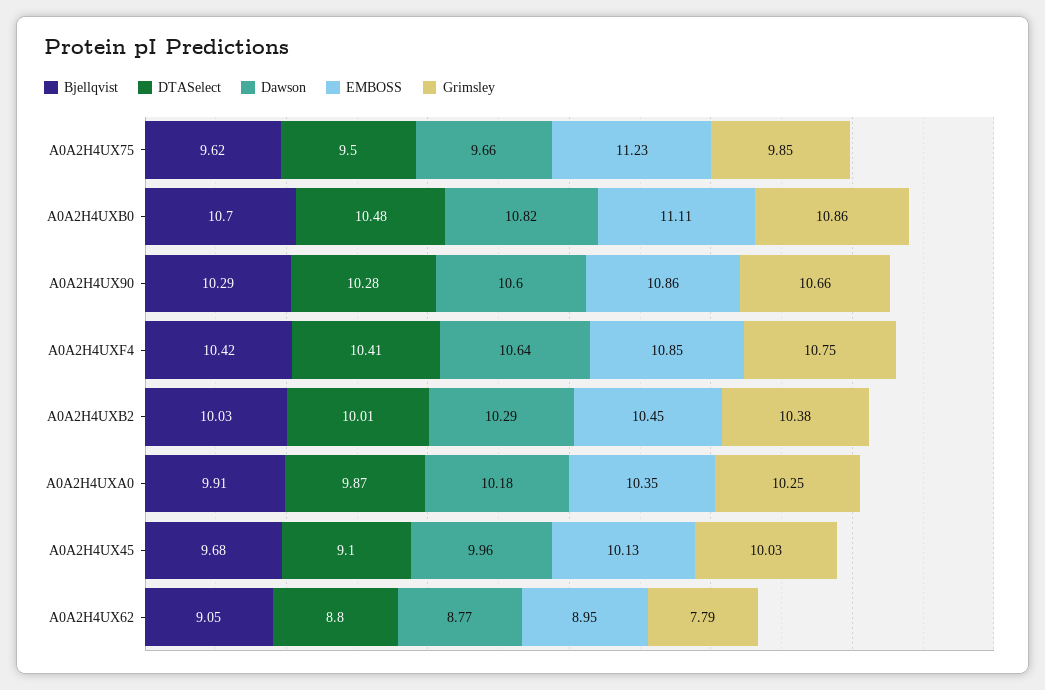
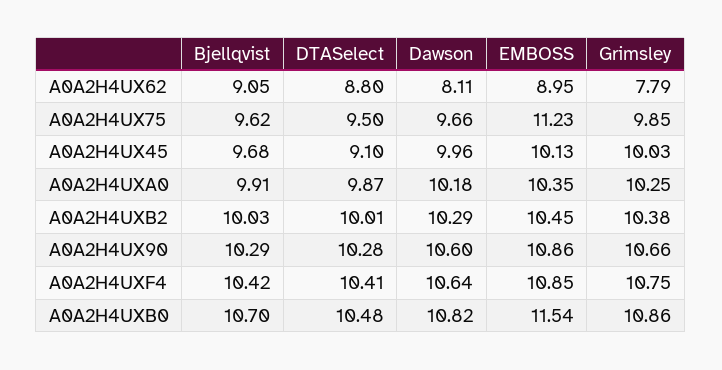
  {
    "Bjellqvist": {
      "A0A2H4UX75": 9.62,
      "A0A2H4UXB0": 10.7,
      "A0A2H4UX90": 10.29,
      "A0A2H4UXF4": 10.42,
      "A0A2H4UXB2": 10.03,
      "A0A2H4UXA0": 9.91,
      "A0A2H4UX45": 9.68,
      "A0A2H4UX62": 9.05
    },
    "DTASelect": {
      "A0A2H4UX75": 9.5,
      "A0A2H4UXB0": 10.48,
      "A0A2H4UX90": 10.28,
      "A0A2H4UXF4": 10.41,
      "A0A2H4UXB2": 10.01,
      "A0A2H4UXA0": 9.87,
      "A0A2H4UX45": 9.1,
      "A0A2H4UX62": 8.8
    },
    "Dawson": {
      "A0A2H4UX75": 9.66,
      "A0A2H4UXB0": 10.82,
      "A0A2H4UX90": 10.6,
      "A0A2H4UXF4": 10.64,
      "A0A2H4UXB2": 10.29,
      "A0A2H4UXA0": 10.18,
      "A0A2H4UX45": 9.96,
-     "A0A2H4UX62": 8.77
+     "A0A2H4UX62": 8.11
    },
    "EMBOSS": {
      "A0A2H4UX75": 11.23,
-     "A0A2H4UXB0": 11.11,
+     "A0A2H4UXB0": 11.54,
      "A0A2H4UX90": 10.86,
      "A0A2H4UXF4": 10.85,
      "A0A2H4UXB2": 10.45,
      "A0A2H4UXA0": 10.35,
      "A0A2H4UX45": 10.13,
      "A0A2H4UX62": 8.95
    },
    "Grimsley": {
      "A0A2H4UX75": 9.85,
      "A0A2H4UXB0": 10.86,
      "A0A2H4UX90": 10.66,
      "A0A2H4UXF4": 10.75,
      "A0A2H4UXB2": 10.38,
      "A0A2H4UXA0": 10.25,
      "A0A2H4UX45": 10.03,
      "A0A2H4UX62": 7.79
    }
  }

